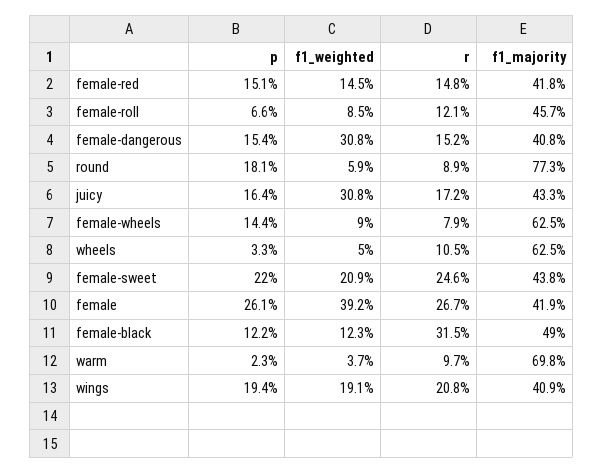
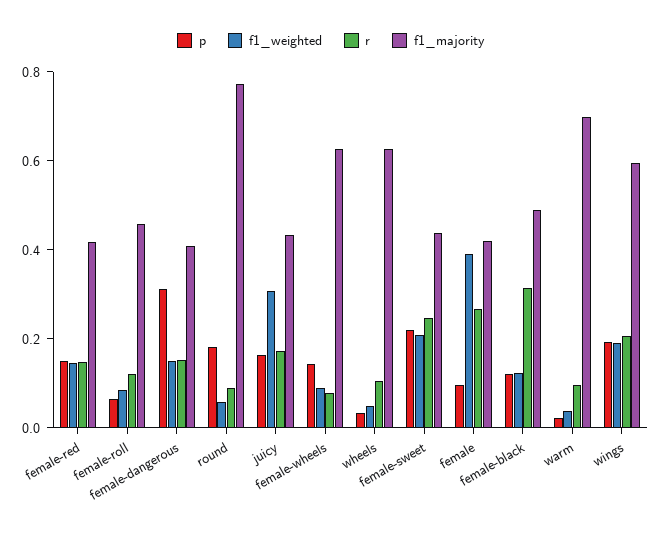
  {
    "p": {
      "female-red": 0.151,
      "female-roll": 0.066,
-     "female-dangerous": 0.154,
+     "female-dangerous": 0.3,
      "round": 0.181,
      "juicy": 0.164,
      "female-wheels": 0.144,
      "wheels": 0.033,
      "female-sweet": 0.22,
-     "female": 0.261,
+     "female": 0.1,
      "female-black": 0.122,
      "warm": 0.023,
      "wings": 0.194
    },
    "f1_weighted": {
      "female-red": 0.145,
      "female-roll": 0.085,
-     "female-dangerous": 0.308,
+     "female-dangerous": 0.15,
      "round": 0.059,
      "juicy": 0.308,
      "female-wheels": 0.09,
      "wheels": 0.05,
      "female-sweet": 0.209,
      "female": 0.392,
      "female-black": 0.123,
      "warm": 0.037,
      "wings": 0.191
    },
    "r": {
      "female-red": 0.148,
      "female-roll": 0.121,
      "female-dangerous": 0.152,
      "round": 0.089,
      "juicy": 0.172,
      "female-wheels": 0.079,
      "wheels": 0.105,
      "female-sweet": 0.246,
      "female": 0.267,
      "female-black": 0.315,
      "warm": 0.097,
      "wings": 0.208
    },
    "f1_majority": {
      "female-red": 0.418,
      "female-roll": 0.457,
      "female-dangerous": 0.408,
      "round": 0.773,
      "juicy": 0.433,
      "female-wheels": 0.625,
      "wheels": 0.625,
      "female-sweet": 0.438,
      "female": 0.419,
      "female-black": 0.49,
      "warm": 0.698,
-     "wings": 0.409
+     "wings": 0.6
    }
  }

